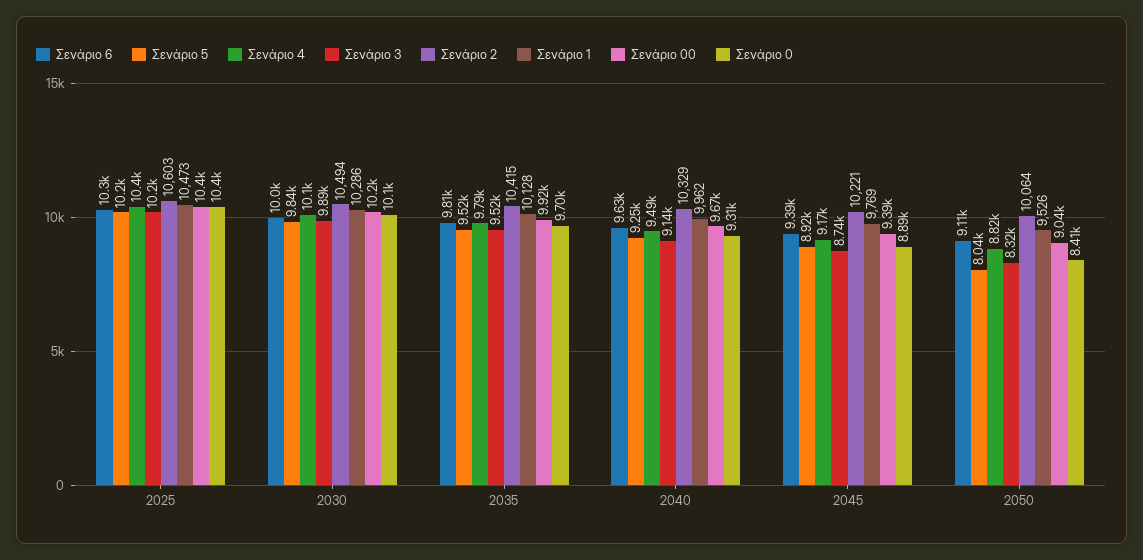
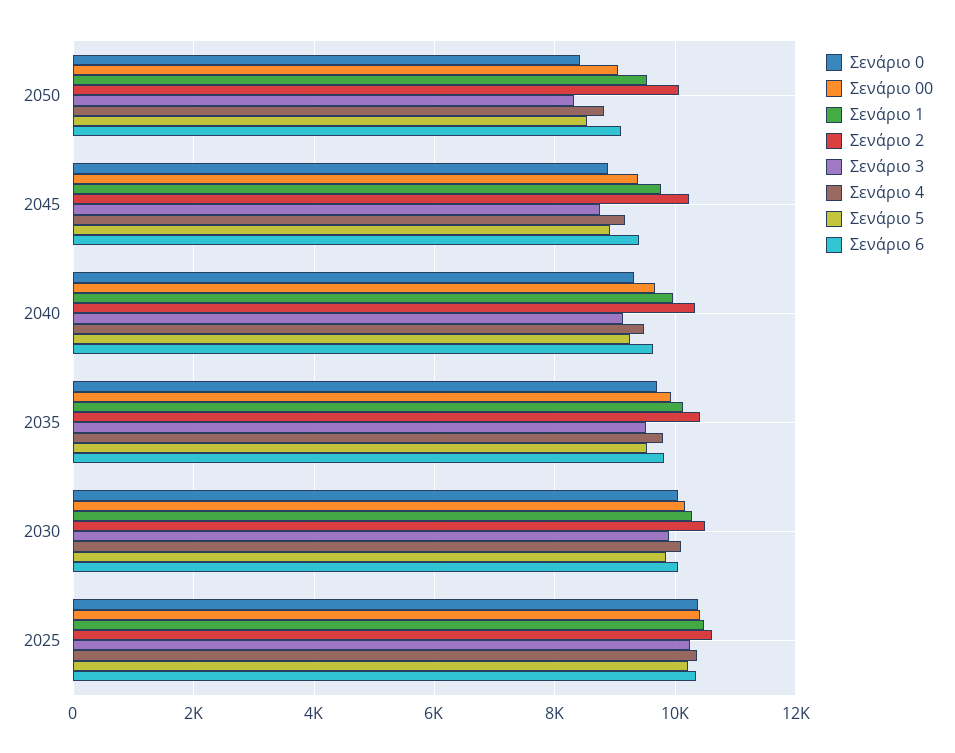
  {
    "Σενάριο 6": {
      "2025": 10300,
      "2030": 10000,
      "2035": 9810,
      "2040": 9630,
      "2045": 9390,
      "2050": 9110
    },
    "Σενάριο 5": {
      "2025": 10200,
      "2030": 9840,
      "2035": 9520,
      "2040": 9250,
      "2045": 8920,
-     "2050": 8040
+     "2050": 8600
    },
    "Σενάριο 4": {
      "2025": 10400,
      "2030": 10100,
      "2035": 9790,
      "2040": 9490,
      "2045": 9170,
      "2050": 8820
    },
    "Σενάριο 3": {
      "2025": 10200,
      "2030": 9890,
      "2035": 9520,
      "2040": 9140,
      "2045": 8740,
      "2050": 8320
    },
    "Σενάριο 2": {
      "2025": 10603,
      "2030": 10494,
      "2035": 10415,
      "2040": 10329,
      "2045": 10221,
      "2050": 10064
    },
    "Σενάριο 1": {
      "2025": 10473,
      "2030": 10286,
      "2035": 10128,
      "2040": 9962,
      "2045": 9769,
      "2050": 9526
    },
    "Σενάριο 00": {
      "2025": 10400,
      "2030": 10200,
      "2035": 9920,
      "2040": 9670,
      "2045": 9390,
      "2050": 9040
    },
    "Σενάριο 0": {
      "2025": 10400,
      "2030": 10100,
      "2035": 9700,
      "2040": 9310,
      "2045": 8890,
      "2050": 8410
    }
  }

